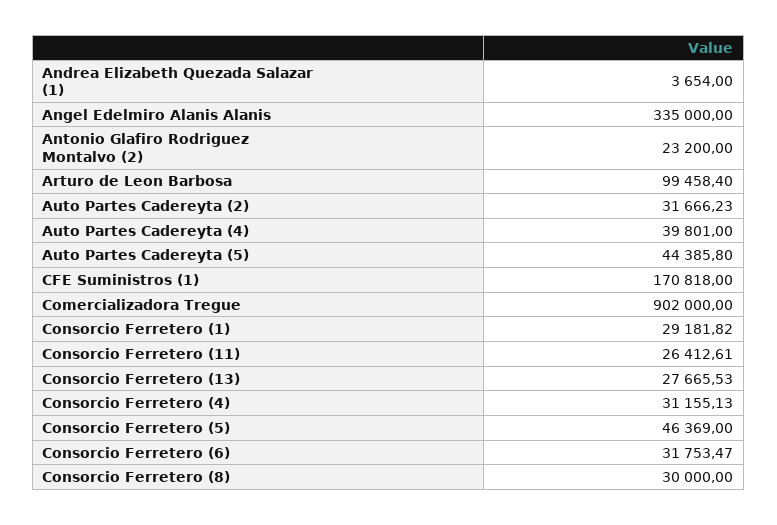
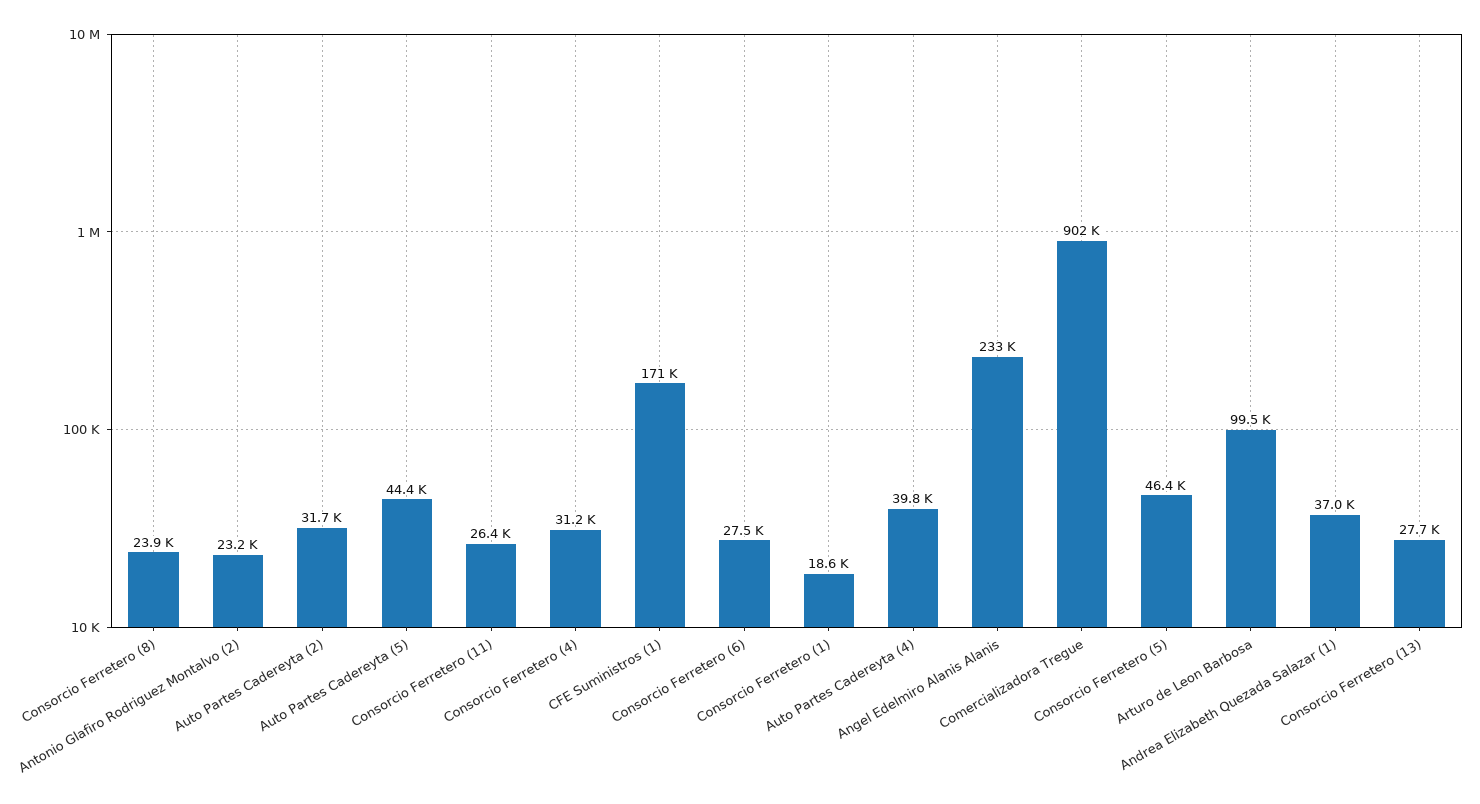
  {
-   "Andrea Elizabeth Quezada Salazar (1)": 3654,
+   "Andrea Elizabeth Quezada Salazar (1)": 37000,
-   "Angel Edelmiro Alanis Alanis": 335000,
+   "Angel Edelmiro Alanis Alanis": 233000,
    "Antonio Glafiro Rodriguez Montalvo (2)": 23200,
    "Arturo de Leon Barbosa": 99458.4,
    "Auto Partes Cadereyta (2)": 31666.23,
    "Auto Partes Cadereyta (4)": 39801,
    "Auto Partes Cadereyta (5)": 44385.8,
    "CFE Suministros (1)": 170818,
    "Comercializadora Tregue": 902000,
-   "Consorcio Ferretero (1)": 29181.82,
+   "Consorcio Ferretero (1)": 18600,
    "Consorcio Ferretero (11)": 26412.61,
    "Consorcio Ferretero (13)": 27665.53,
    "Consorcio Ferretero (4)": 31155.13,
    "Consorcio Ferretero (5)": 46369,
-   "Consorcio Ferretero (6)": 31753.47,
+   "Consorcio Ferretero (6)": 27500,
-   "Consorcio Ferretero (8)": 30000
+   "Consorcio Ferretero (8)": 23900
  }

